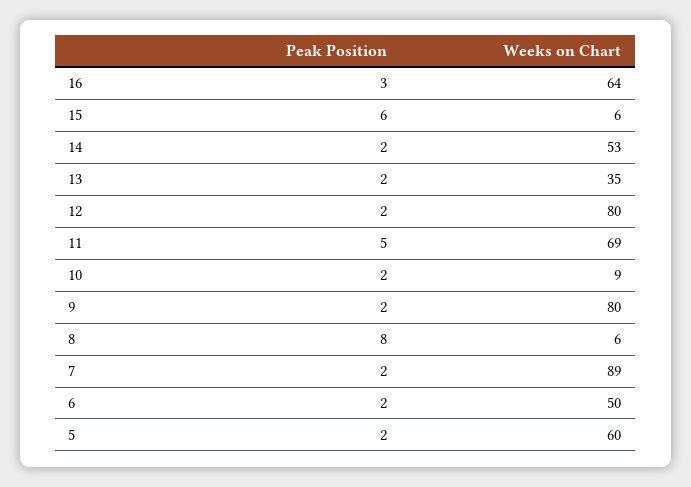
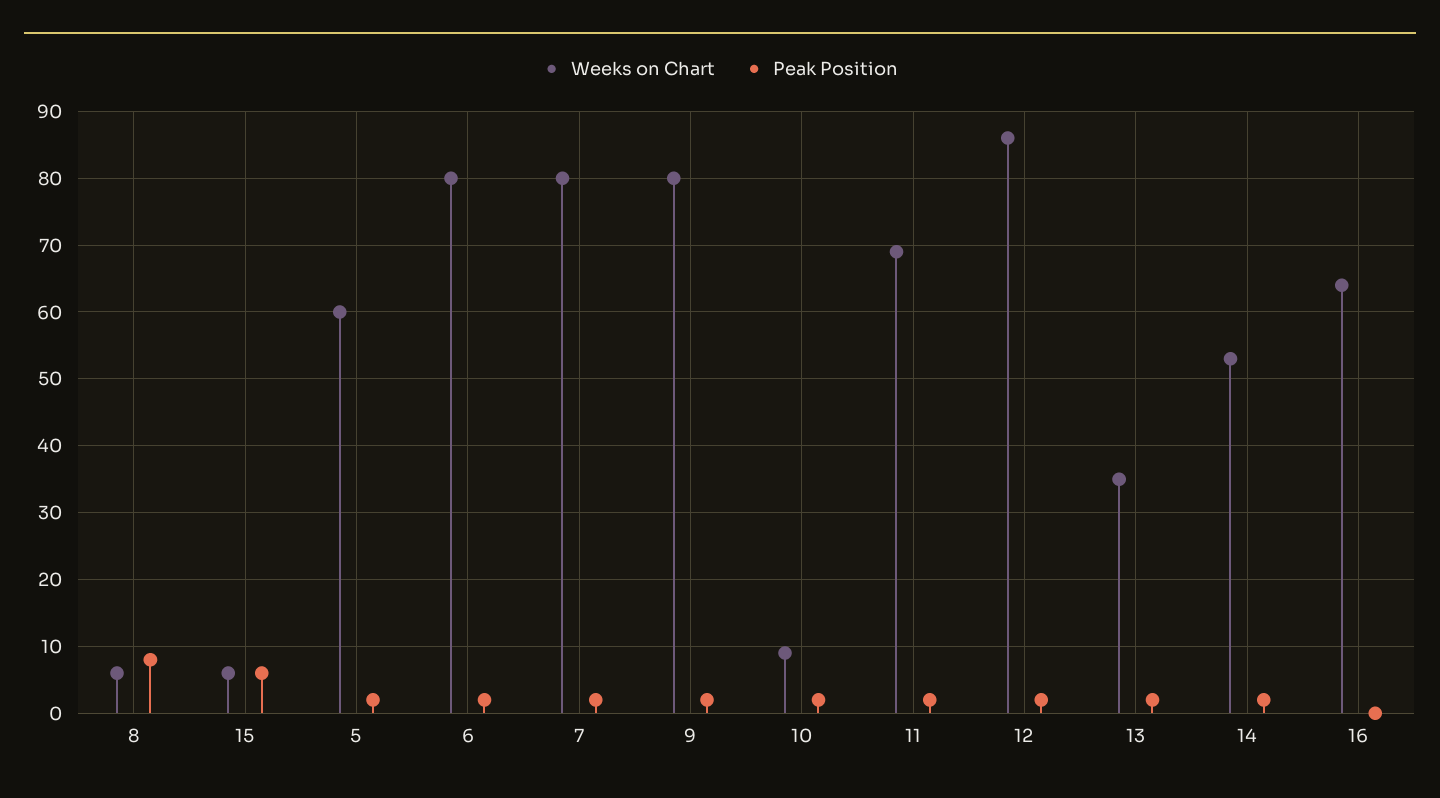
  {
    "Peak Position": {
-     "16": 3,
+     "16": 0,
      "15": 6,
      "14": 2,
      "13": 2,
      "12": 2,
-     "11": 5,
+     "11": 2,
      "10": 2,
      "9": 2,
      "8": 8,
      "7": 2,
      "6": 2,
      "5": 2
    },
    "Weeks on Chart": {
      "16": 64,
      "15": 6,
      "14": 53,
      "13": 35,
-     "12": 80,
+     "12": 86,
      "11": 69,
      "10": 9,
      "9": 80,
      "8": 6,
-     "7": 89,
+     "7": 80,
-     "6": 50,
+     "6": 80,
      "5": 60
    }
  }

